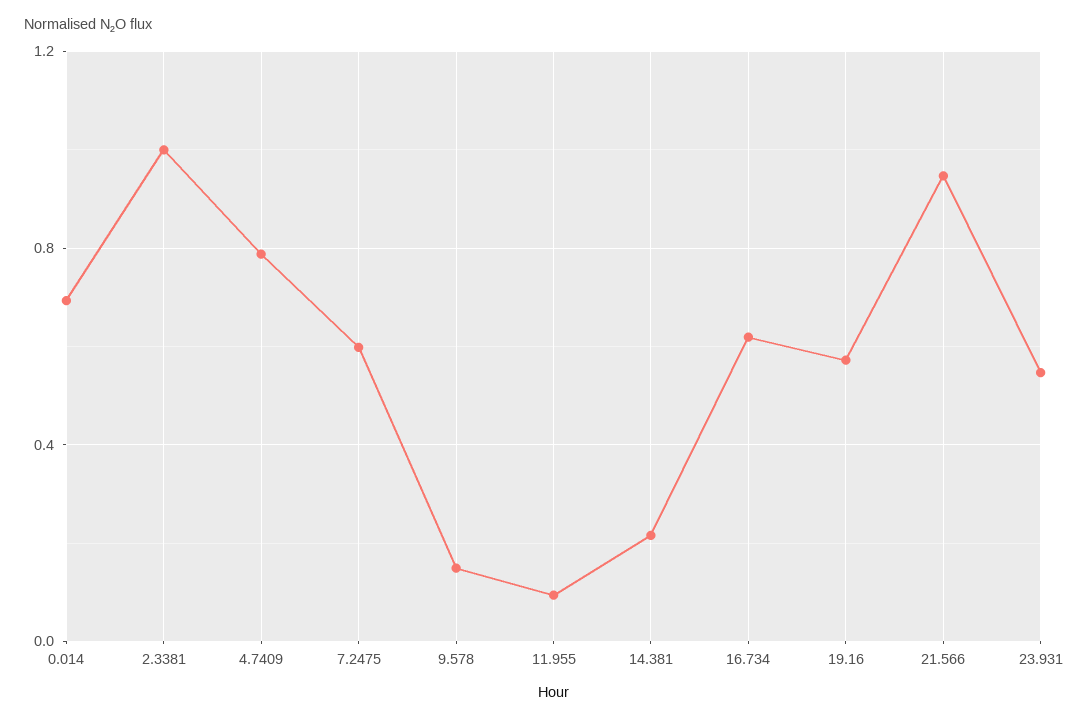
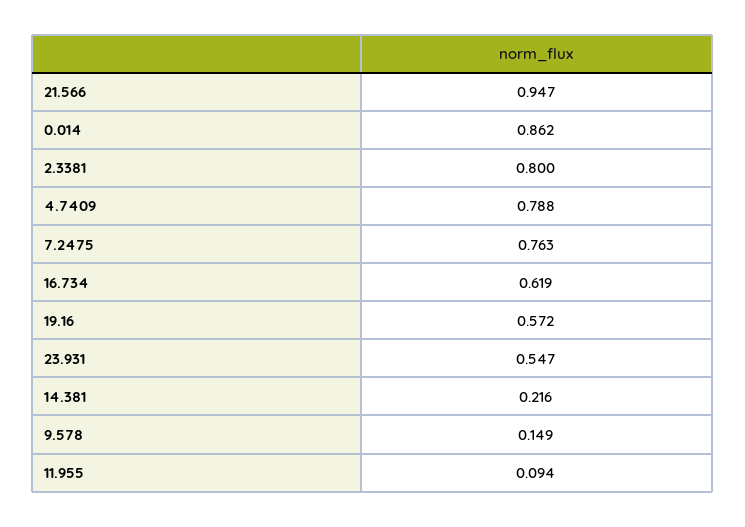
  {
-   "0.014": 0.7,
+   "0.014": 0.862,
-   "2.3381": 1,
+   "2.3381": 0.8,
    "4.7409": 0.788,
-   "7.2475": 0.6,
+   "7.2475": 0.763,
    "9.578": 0.149,
    "11.955": 0.094,
    "14.381": 0.216,
    "16.734": 0.619,
    "19.16": 0.572,
    "21.566": 0.947,
    "23.931": 0.547
  }

